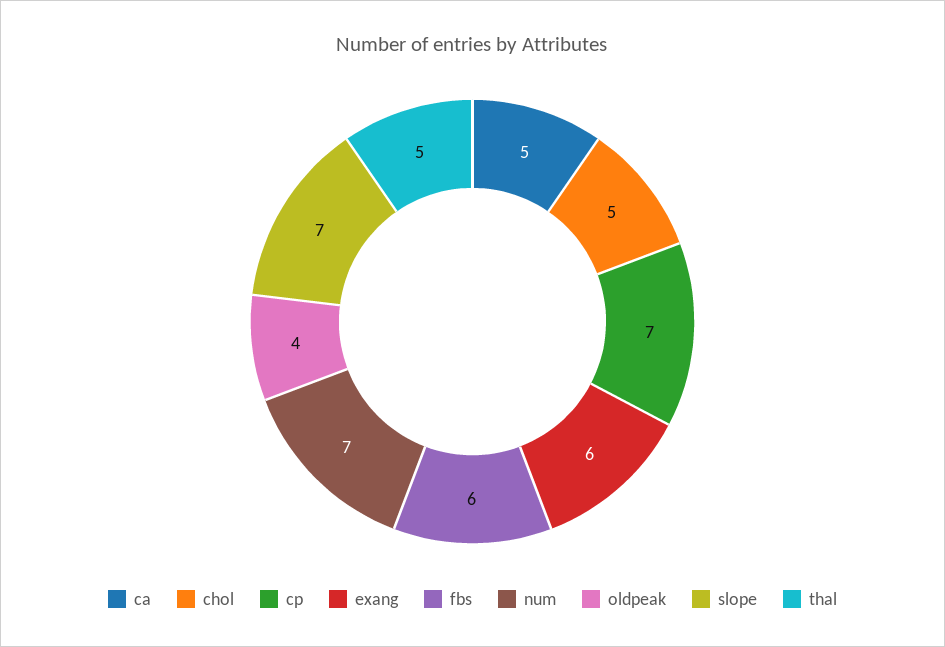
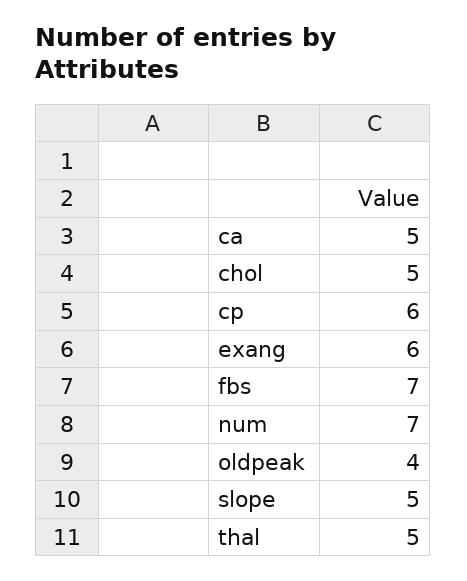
  {
    "ca": 5,
    "chol": 5,
-   "cp": 7,
+   "cp": 6,
    "exang": 6,
-   "fbs": 6,
+   "fbs": 7,
    "num": 7,
    "oldpeak": 4,
-   "slope": 7,
+   "slope": 5,
    "thal": 5
  }

